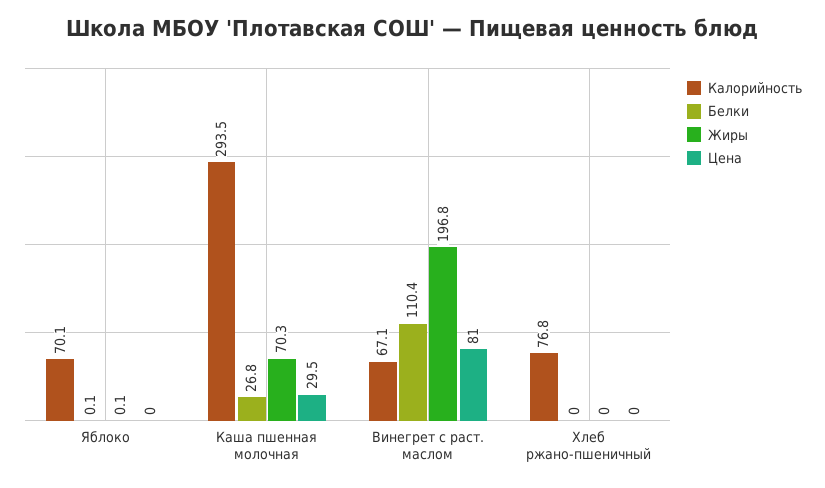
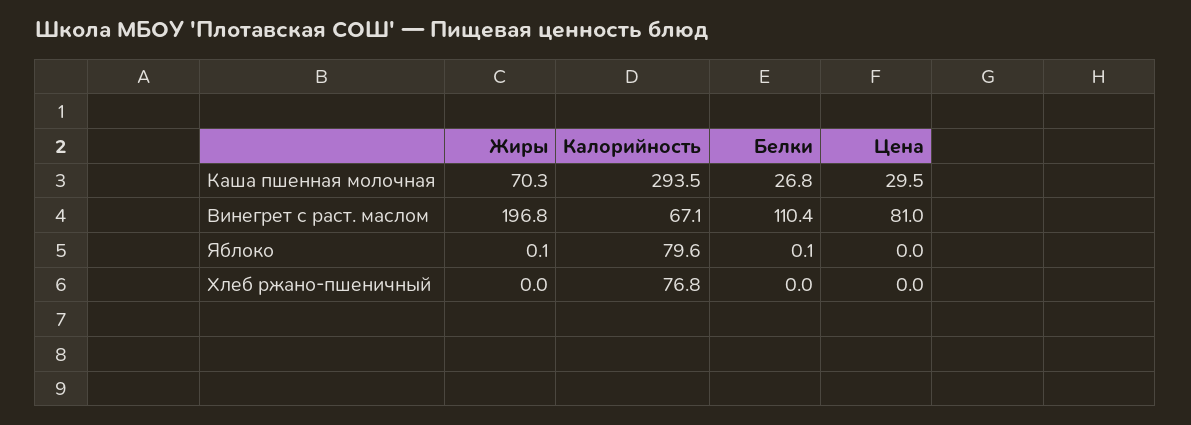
  {
    "Калорийность": {
-     "Яблоко": 70.1,
+     "Яблоко": 79.6,
      "Каша пшенная молочная": 293.5,
      "Винегрет с раст. маслом": 67.1,
      "Хлеб ржано-пшеничный": 76.8
    },
    "Белки": {
      "Яблоко": 0.1,
      "Каша пшенная молочная": 26.8,
      "Винегрет с раст. маслом": 110.4,
      "Хлеб ржано-пшеничный": 0
    },
    "Жиры": {
      "Яблоко": 0.1,
      "Каша пшенная молочная": 70.3,
      "Винегрет с раст. маслом": 196.8,
      "Хлеб ржано-пшеничный": 0
    },
    "Цена": {
      "Яблоко": 0,
      "Каша пшенная молочная": 29.5,
      "Винегрет с раст. маслом": 81,
      "Хлеб ржано-пшеничный": 0
    }
  }

